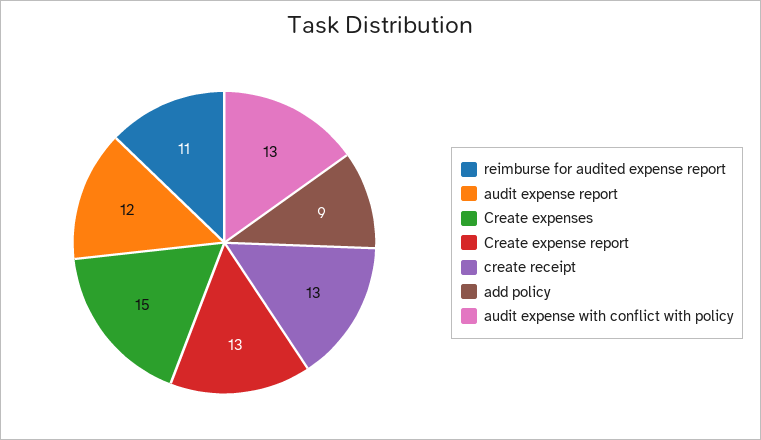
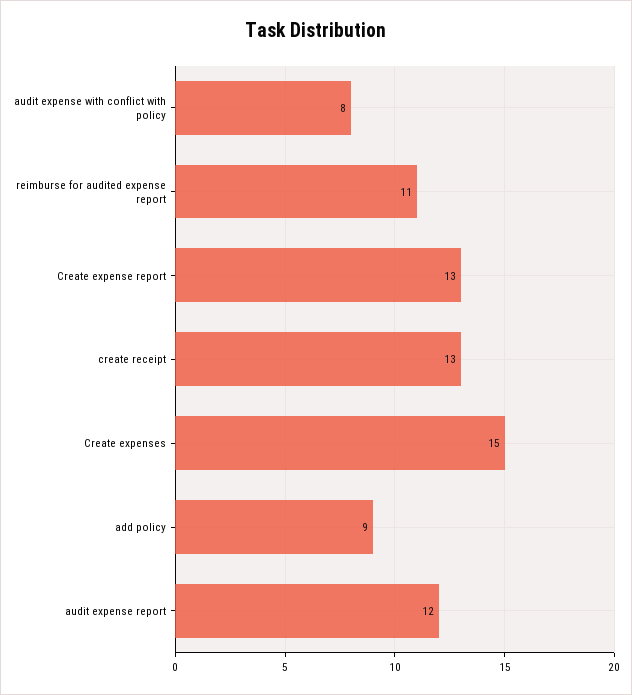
  {
    "reimburse for audited expense report": 11,
    "audit expense report": 12,
    "Create expenses": 15,
    "Create expense report": 13,
    "create receipt": 13,
    "add policy": 9,
-   "audit expense with conflict with policy": 13
+   "audit expense with conflict with policy": 8
  }

